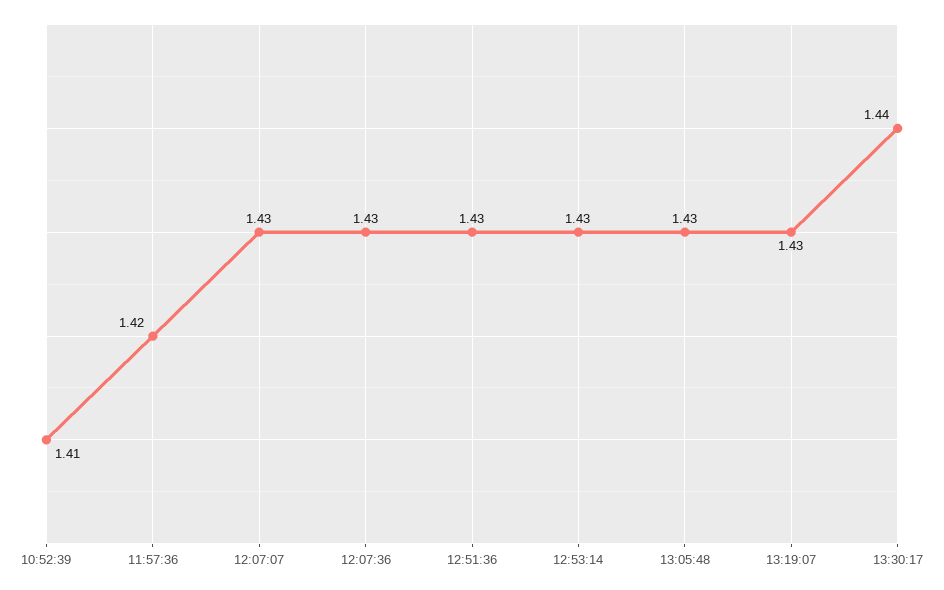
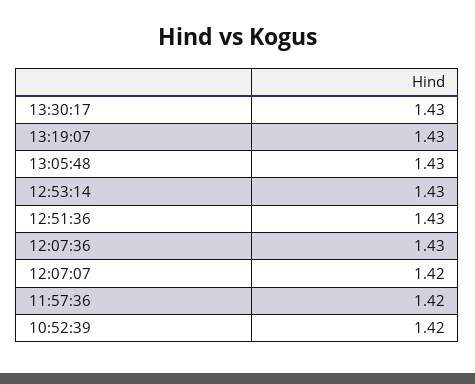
  {
-   "10:52:39": 1.41,
+   "10:52:39": 1.42,
    "11:57:36": 1.42,
-   "12:07:07": 1.43,
+   "12:07:07": 1.42,
    "12:07:36": 1.43,
    "12:51:36": 1.43,
    "12:53:14": 1.43,
    "13:05:48": 1.43,
    "13:19:07": 1.43,
-   "13:30:17": 1.44
+   "13:30:17": 1.43
  }

